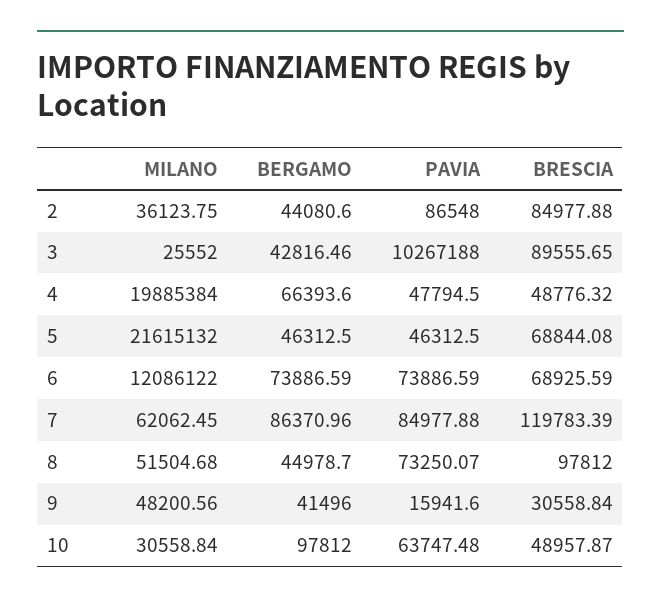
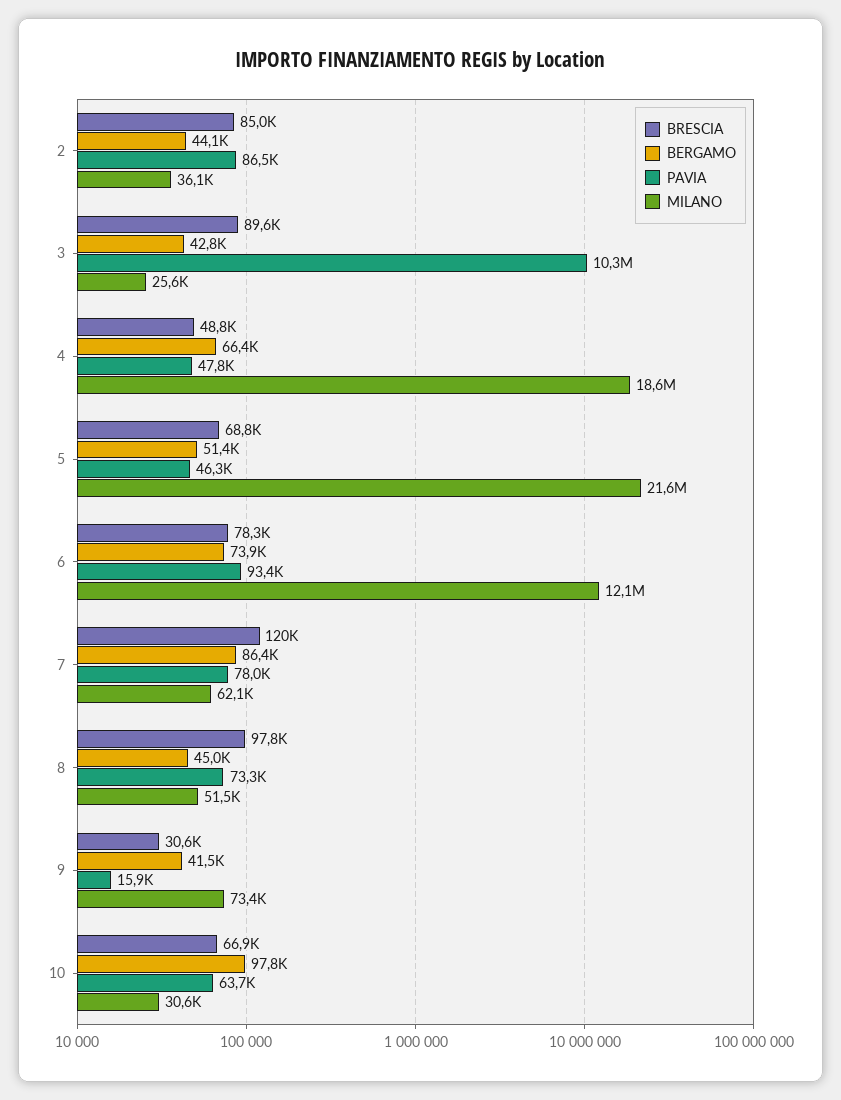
  {
    "MILANO": {
      "2": 36123.75,
      "3": 25552,
-     "4": 19885384,
+     "4": 18600000,
      "5": 21615132,
      "6": 12086122,
      "7": 62062.45,
      "8": 51504.68,
-     "9": 48200.56,
+     "9": 73400,
      "10": 30558.84
    },
    "BERGAMO": {
      "2": 44080.6,
      "3": 42816.46,
      "4": 66393.6,
-     "5": 46312.5,
+     "5": 51400,
      "6": 73886.59,
      "7": 86370.96,
      "8": 44978.7,
      "9": 41496,
      "10": 97812
    },
    "PAVIA": {
      "2": 86548,
      "3": 10267188,
      "4": 47794.5,
      "5": 46312.5,
-     "6": 73886.59,
+     "6": 93400,
-     "7": 84977.88,
+     "7": 78000,
      "8": 73250.07,
      "9": 15941.6,
      "10": 63747.48
    },
    "BRESCIA": {
      "2": 84977.88,
      "3": 89555.65,
      "4": 48776.32,
      "5": 68844.08,
-     "6": 68925.59,
+     "6": 78300,
      "7": 119783.39,
      "8": 97812,
      "9": 30558.84,
-     "10": 48957.87
+     "10": 66900
    }
  }

